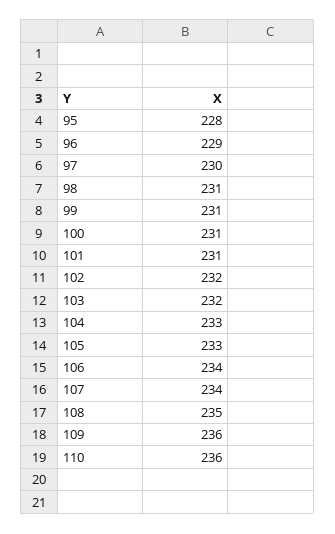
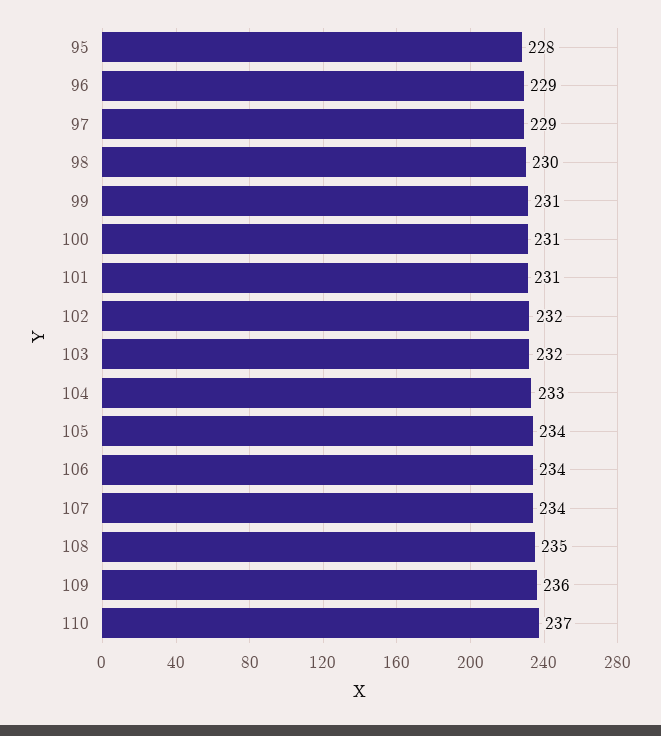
  {
    "95": 228,
    "96": 229,
-   "97": 230,
+   "97": 229,
-   "98": 231,
+   "98": 230,
    "99": 231,
    "100": 231,
    "101": 231,
    "102": 232,
    "103": 232,
    "104": 233,
-   "105": 233,
+   "105": 234,
    "106": 234,
    "107": 234,
    "108": 235,
    "109": 236,
-   "110": 236
+   "110": 237
  }

